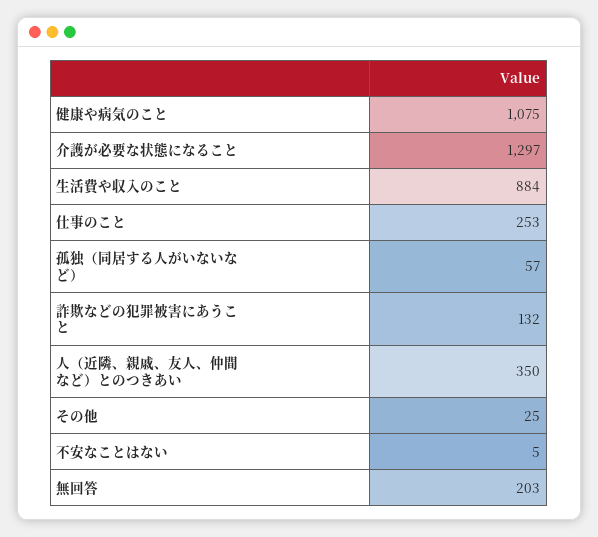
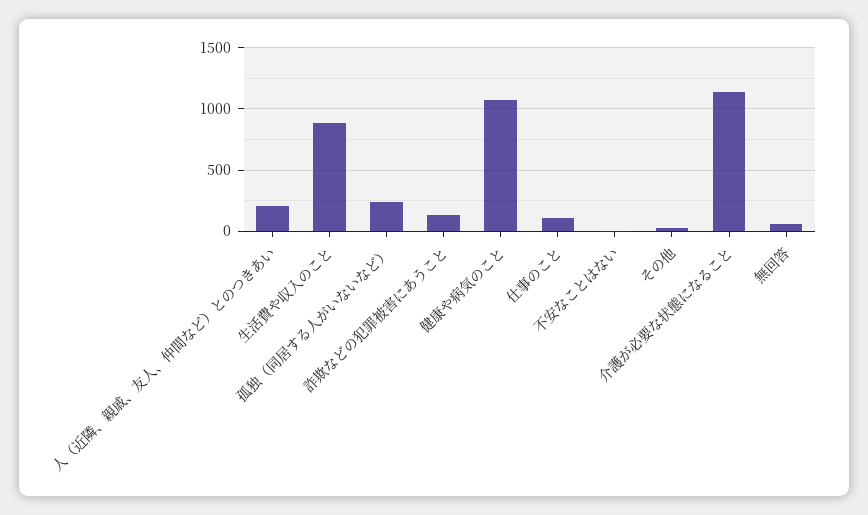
  {
    "健康や病気のこと": 1075,
-   "介護が必要な状態になること": 1297,
+   "介護が必要な状態になること": 1150,
    "生活費や収入のこと": 884,
-   "仕事のこと": 253,
+   "仕事のこと": 100,
-   "孤独（同居する人がいないなど）": 57,
+   "孤独（同居する人がいないなど）": 250,
    "詐欺などの犯罪被害にあうこと": 132,
-   "人（近隣、親戚、友人、仲間など）とのつきあい": 350,
+   "人（近隣、親戚、友人、仲間など）とのつきあい": 200,
    "その他": 25,
    "不安なことはない": 5,
-   "無回答": 203
+   "無回答": 50
  }

